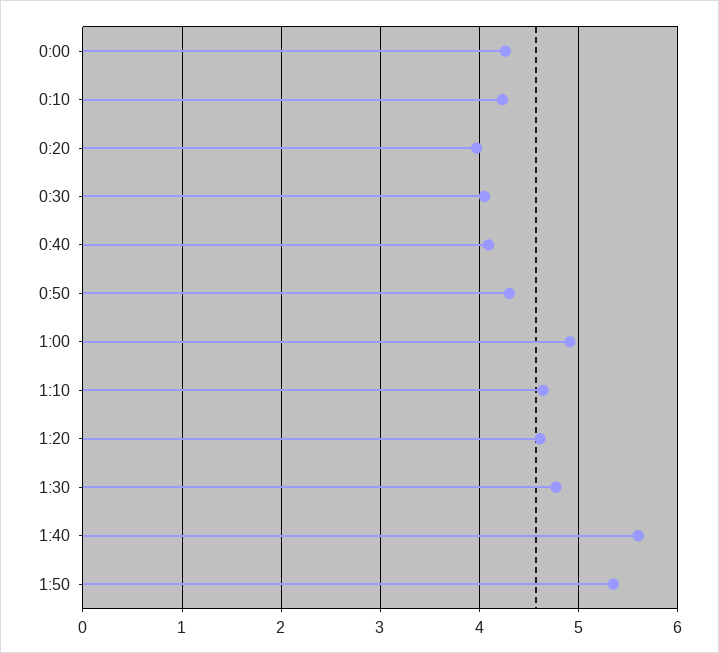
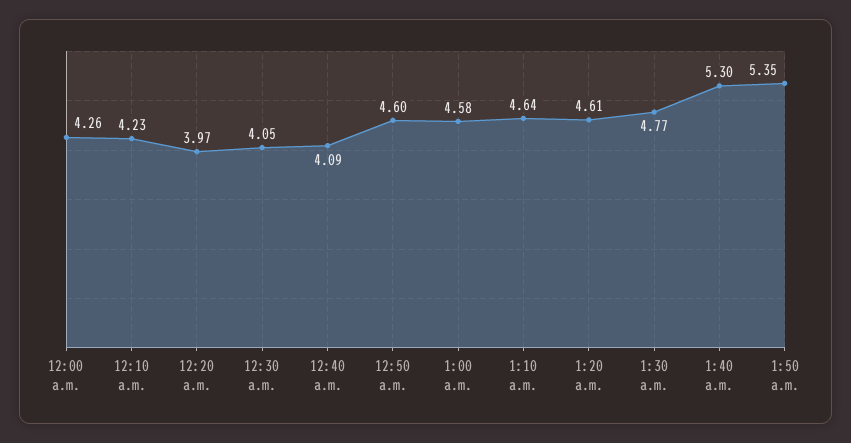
  {
    "0:00": 4.26,
    "0:10": 4.23,
    "0:20": 3.97,
    "0:30": 4.05,
    "0:40": 4.09,
-   "0:50": 4.3,
+   "0:50": 4.6,
-   "1:00": 4.9,
+   "1:00": 4.58,
    "1:10": 4.64,
    "1:20": 4.61,
    "1:30": 4.77,
-   "1:40": 5.6,
+   "1:40": 5.3,
    "1:50": 5.35
  }

